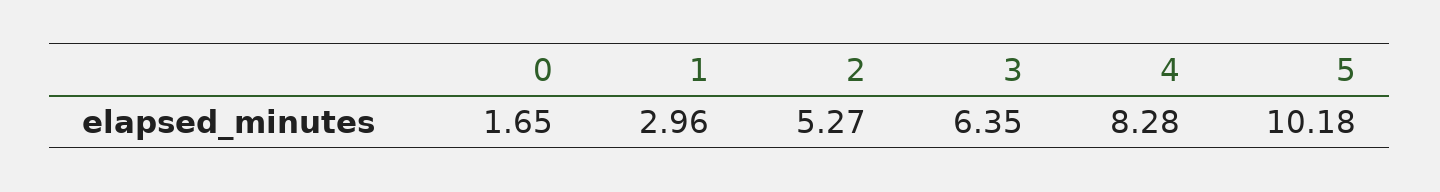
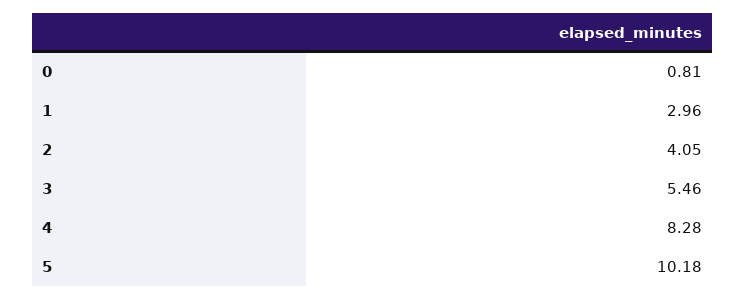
  {
-   "0": 1.65,
+   "0": 0.81,
    "1": 2.96,
-   "2": 5.27,
+   "2": 4.05,
-   "3": 6.35,
+   "3": 5.46,
    "4": 8.28,
    "5": 10.18
  }

